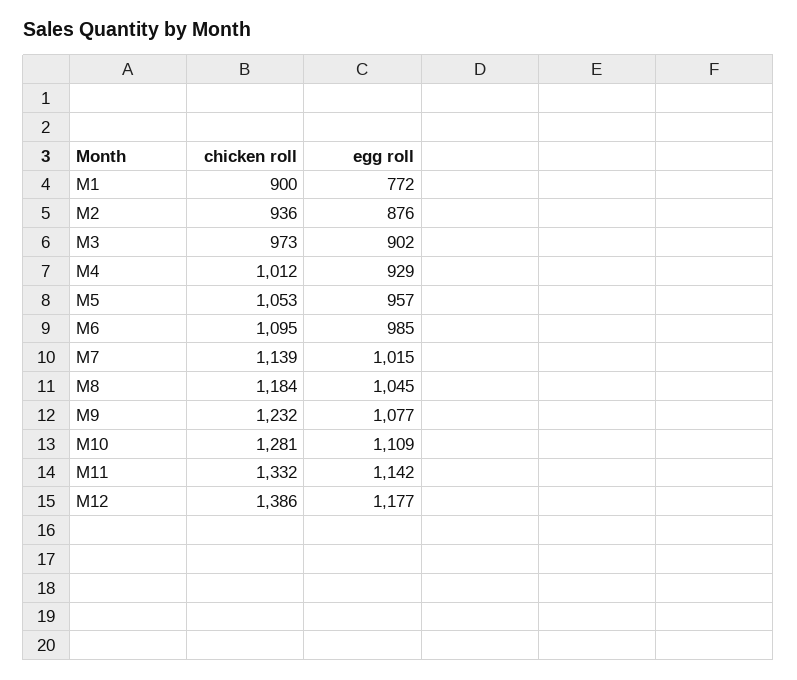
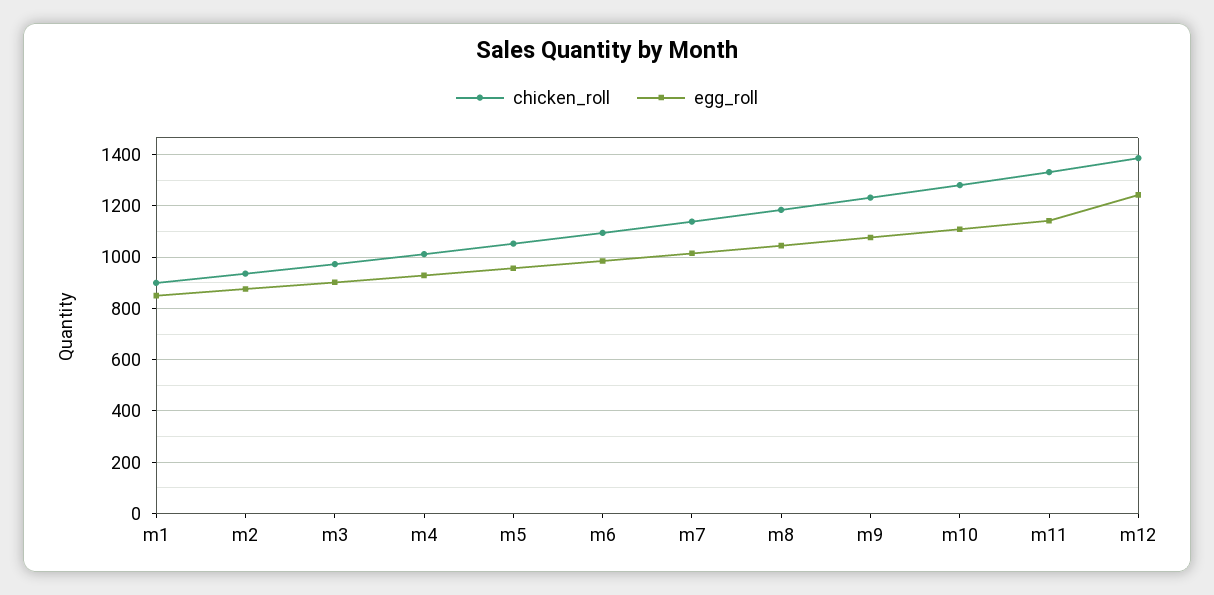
  {
    "chicken roll": {
      "M1": 900,
      "M2": 936,
      "M3": 973,
      "M4": 1012,
      "M5": 1053,
      "M6": 1095,
      "M7": 1139,
      "M8": 1184,
      "M9": 1232,
      "M10": 1281,
      "M11": 1332,
      "M12": 1386
    },
    "egg roll": {
-     "M1": 772,
+     "M1": 850,
      "M2": 876,
      "M3": 902,
      "M4": 929,
      "M5": 957,
      "M6": 985,
      "M7": 1015,
      "M8": 1045,
      "M9": 1077,
      "M10": 1109,
      "M11": 1142,
-     "M12": 1177
+     "M12": 1250
    }
  }

